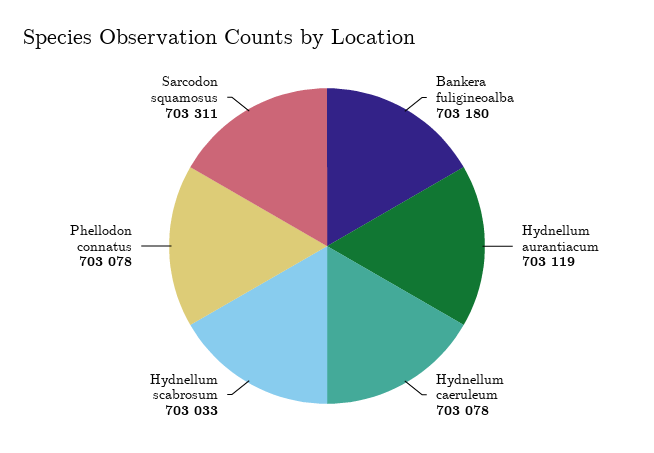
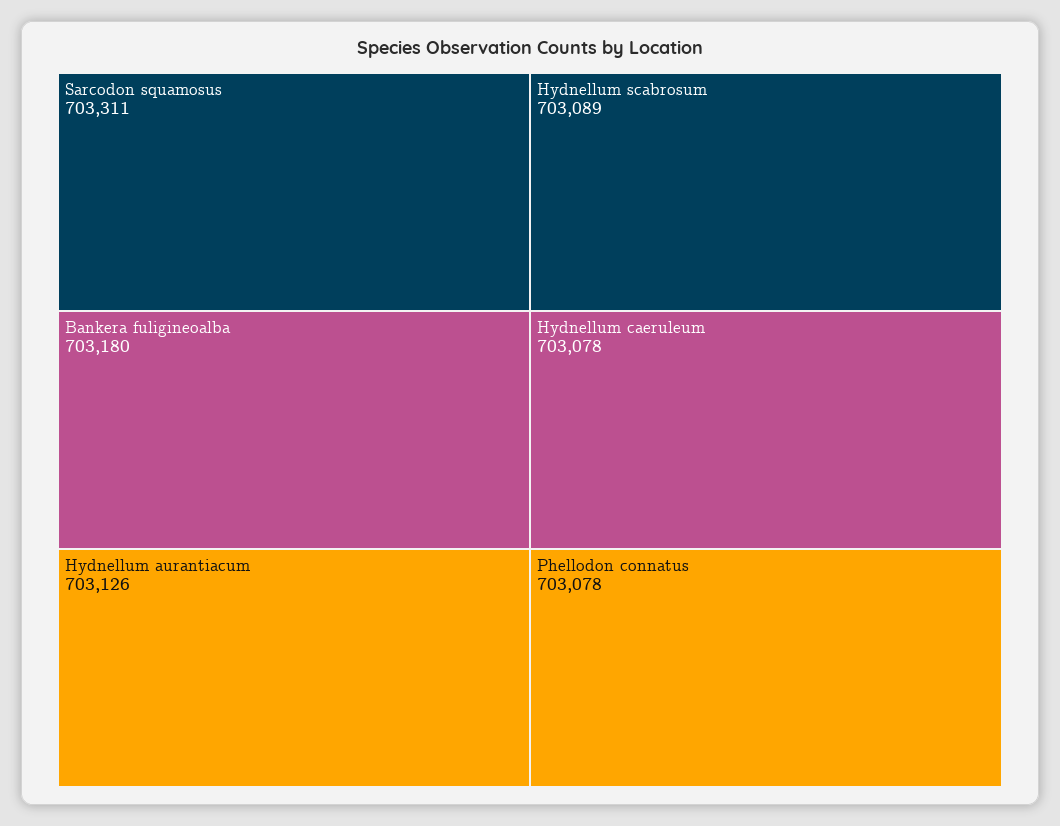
  {
    "Bankera fuligineoalba": 703180,
-   "Hydnellum aurantiacum": 703119,
+   "Hydnellum aurantiacum": 703126,
    "Hydnellum caeruleum": 703078,
-   "Hydnellum scabrosum": 703033,
+   "Hydnellum scabrosum": 703089,
    "Phellodon connatus": 703078,
    "Sarcodon squamosus": 703311
  }

